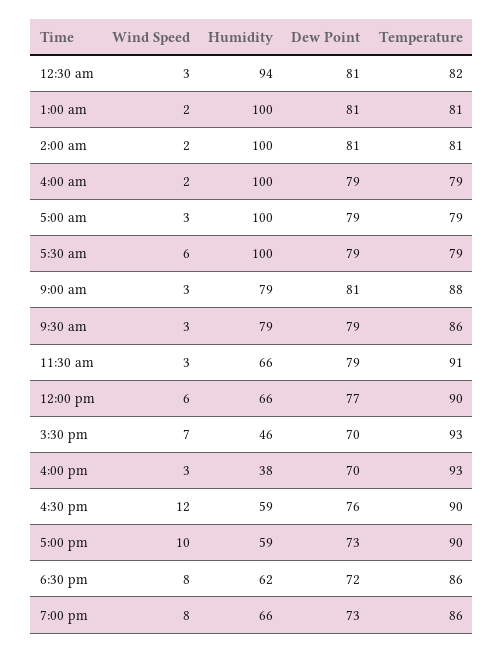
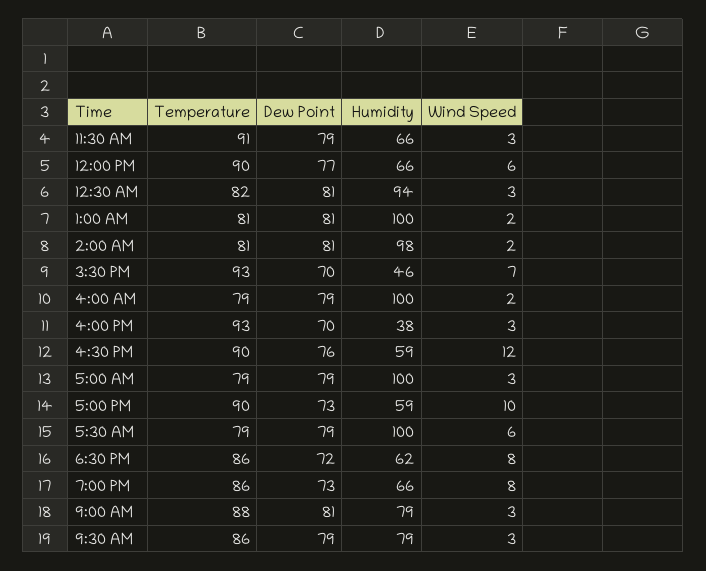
  {
    "Wind Speed": {
      "12:30 am": 3,
      "1:00 am": 2,
      "2:00 am": 2,
      "4:00 am": 2,
      "5:00 am": 3,
      "5:30 am": 6,
      "9:00 am": 3,
      "9:30 am": 3,
      "11:30 am": 3,
      "12:00 pm": 6,
      "3:30 pm": 7,
      "4:00 pm": 3,
      "4:30 pm": 12,
      "5:00 pm": 10,
      "6:30 pm": 8,
      "7:00 pm": 8
    },
    "Humidity": {
      "12:30 am": 94,
      "1:00 am": 100,
-     "2:00 am": 100,
+     "2:00 am": 98,
      "4:00 am": 100,
      "5:00 am": 100,
      "5:30 am": 100,
      "9:00 am": 79,
      "9:30 am": 79,
      "11:30 am": 66,
      "12:00 pm": 66,
      "3:30 pm": 46,
      "4:00 pm": 38,
      "4:30 pm": 59,
      "5:00 pm": 59,
      "6:30 pm": 62,
      "7:00 pm": 66
    },
    "Dew Point": {
      "12:30 am": 81,
      "1:00 am": 81,
      "2:00 am": 81,
      "4:00 am": 79,
      "5:00 am": 79,
      "5:30 am": 79,
      "9:00 am": 81,
      "9:30 am": 79,
      "11:30 am": 79,
      "12:00 pm": 77,
      "3:30 pm": 70,
      "4:00 pm": 70,
      "4:30 pm": 76,
      "5:00 pm": 73,
      "6:30 pm": 72,
      "7:00 pm": 73
    },
    "Temperature": {
      "12:30 am": 82,
      "1:00 am": 81,
      "2:00 am": 81,
      "4:00 am": 79,
      "5:00 am": 79,
      "5:30 am": 79,
      "9:00 am": 88,
      "9:30 am": 86,
      "11:30 am": 91,
      "12:00 pm": 90,
      "3:30 pm": 93,
      "4:00 pm": 93,
      "4:30 pm": 90,
      "5:00 pm": 90,
      "6:30 pm": 86,
      "7:00 pm": 86
    }
  }

